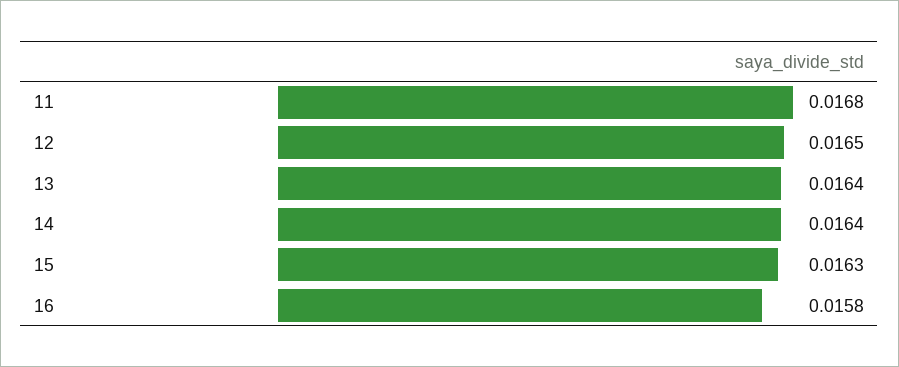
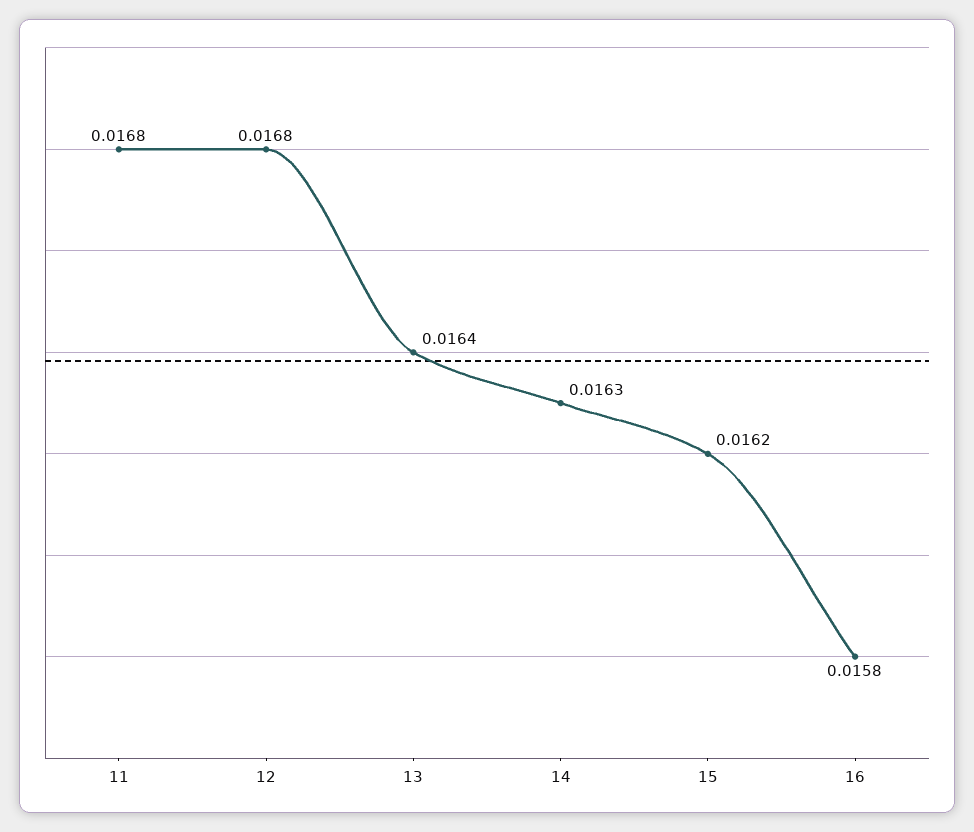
  {
    "11": 0.0168,
-   "12": 0.0165,
+   "12": 0.0168,
    "13": 0.0164,
-   "14": 0.0164,
+   "14": 0.0163,
-   "15": 0.0163,
+   "15": 0.0162,
    "16": 0.0158
  }

